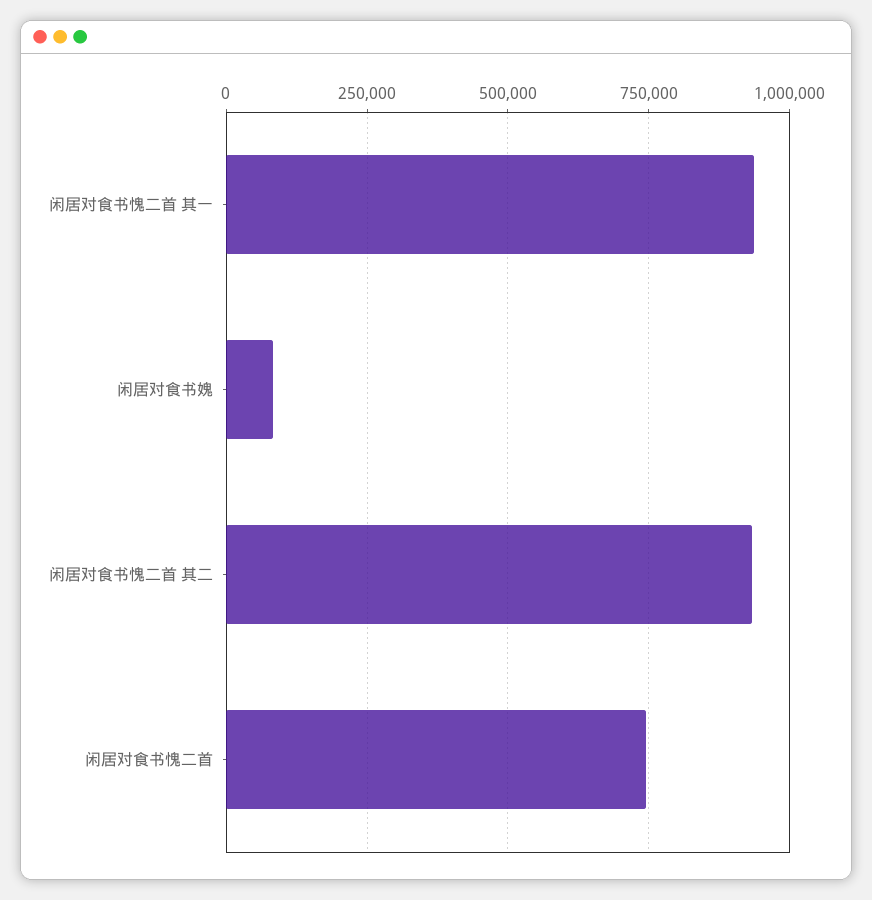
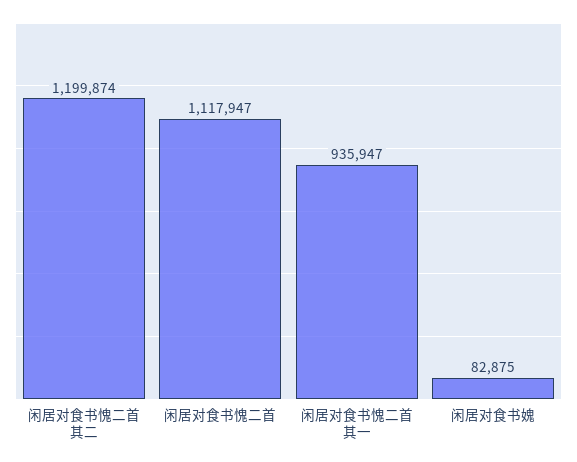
  {
    "闲居对食书愧二首 其一": 935947,
    "闲居对食书媿": 82875,
-   "闲居对食书愧二首 其二": 925000,
+   "闲居对食书愧二首 其二": 1199874,
-   "闲居对食书愧二首": 750000
+   "闲居对食书愧二首": 1117947
  }

